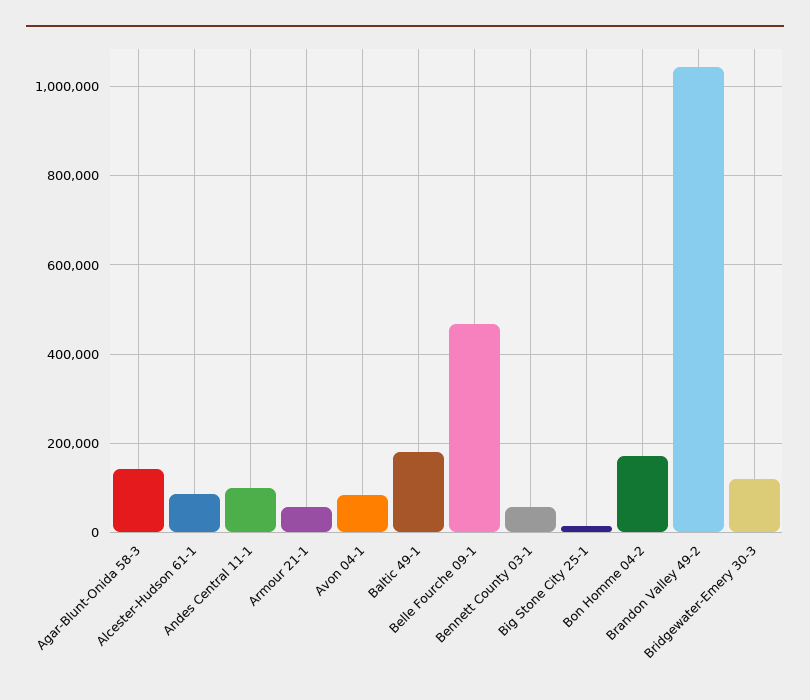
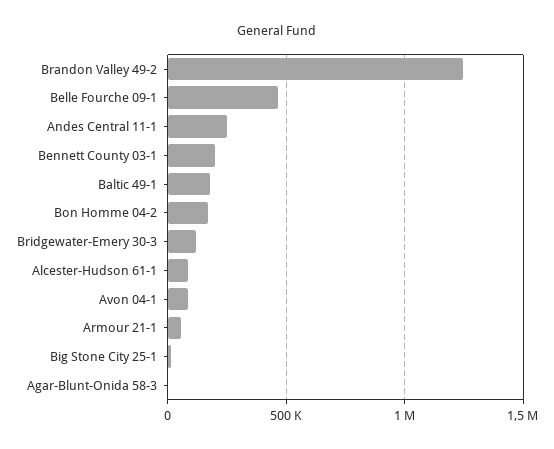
  {
-   "Agar-Blunt-Onida 58-3": 140000,
+   "Agar-Blunt-Onida 58-3": 0,
    "Alcester-Hudson 61-1": 80000,
-   "Andes Central 11-1": 100000,
+   "Andes Central 11-1": 250000,
    "Armour 21-1": 60000,
    "Avon 04-1": 80000,
    "Baltic 49-1": 180000,
    "Belle Fourche 09-1": 460000,
-   "Bennett County 03-1": 60000,
+   "Bennett County 03-1": 200000,
    "Big Stone City 25-1": 20000,
    "Bon Homme 04-2": 180000,
-   "Brandon Valley 49-2": 1040000,
+   "Brandon Valley 49-2": 1250000,
    "Bridgewater-Emery 30-3": 120000
  }

